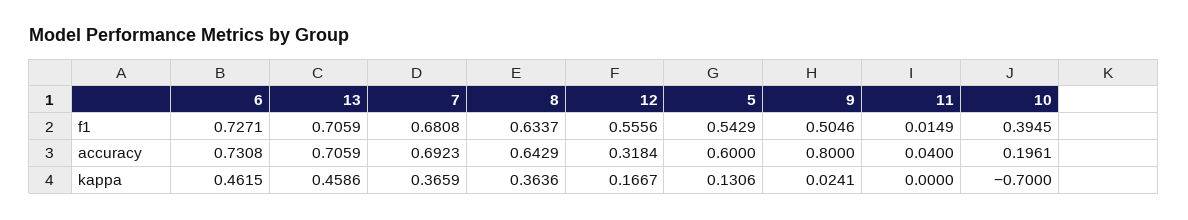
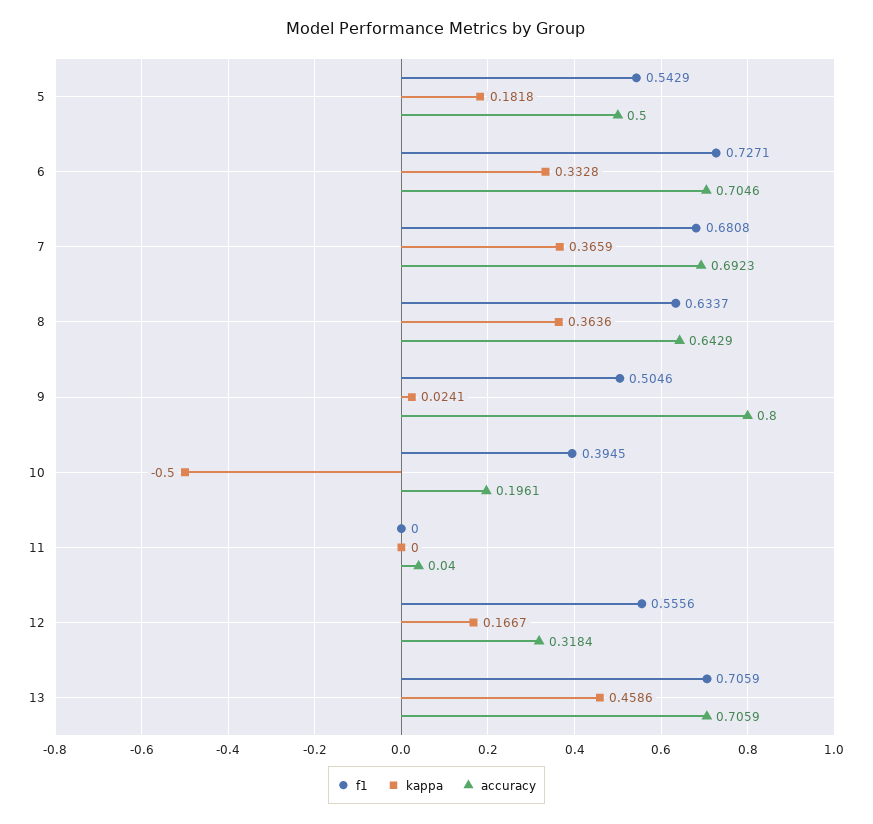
  {
    "f1": {
      "6": 0.7271,
      "13": 0.7059,
      "7": 0.6808,
      "8": 0.6337,
      "12": 0.5556,
      "5": 0.5429,
      "9": 0.5046,
-     "11": 0.0149,
+     "11": 0,
      "10": 0.3945
    },
    "accuracy": {
-     "6": 0.7308,
+     "6": 0.7046,
      "13": 0.7059,
      "7": 0.6923,
      "8": 0.6429,
      "12": 0.3184,
-     "5": 0.6,
+     "5": 0.5,
      "9": 0.8,
      "11": 0.04,
      "10": 0.1961
    },
    "kappa": {
-     "6": 0.4615,
+     "6": 0.3328,
      "13": 0.4586,
      "7": 0.3659,
      "8": 0.3636,
      "12": 0.1667,
-     "5": 0.1306,
+     "5": 0.1818,
      "9": 0.0241,
      "11": 0,
-     "10": -0.7
+     "10": -0.5
    }
  }

